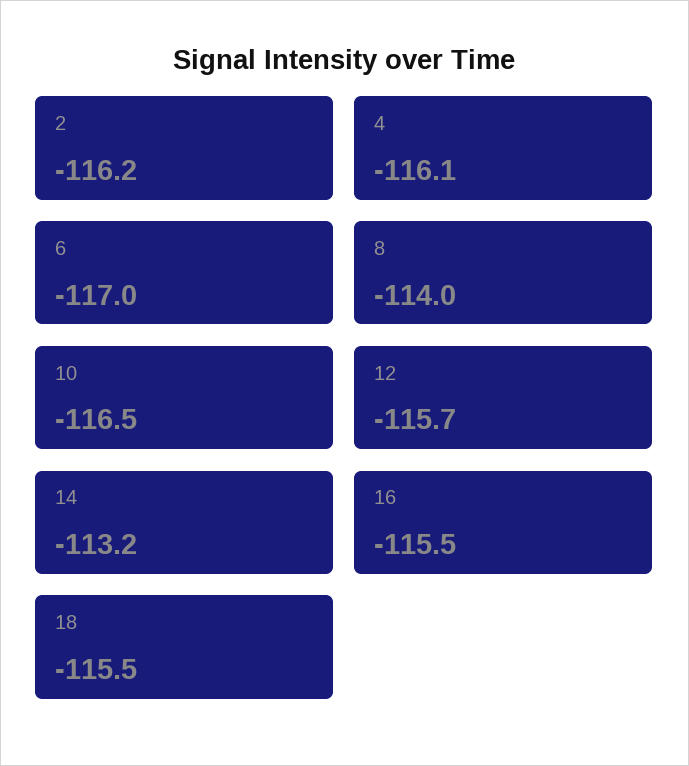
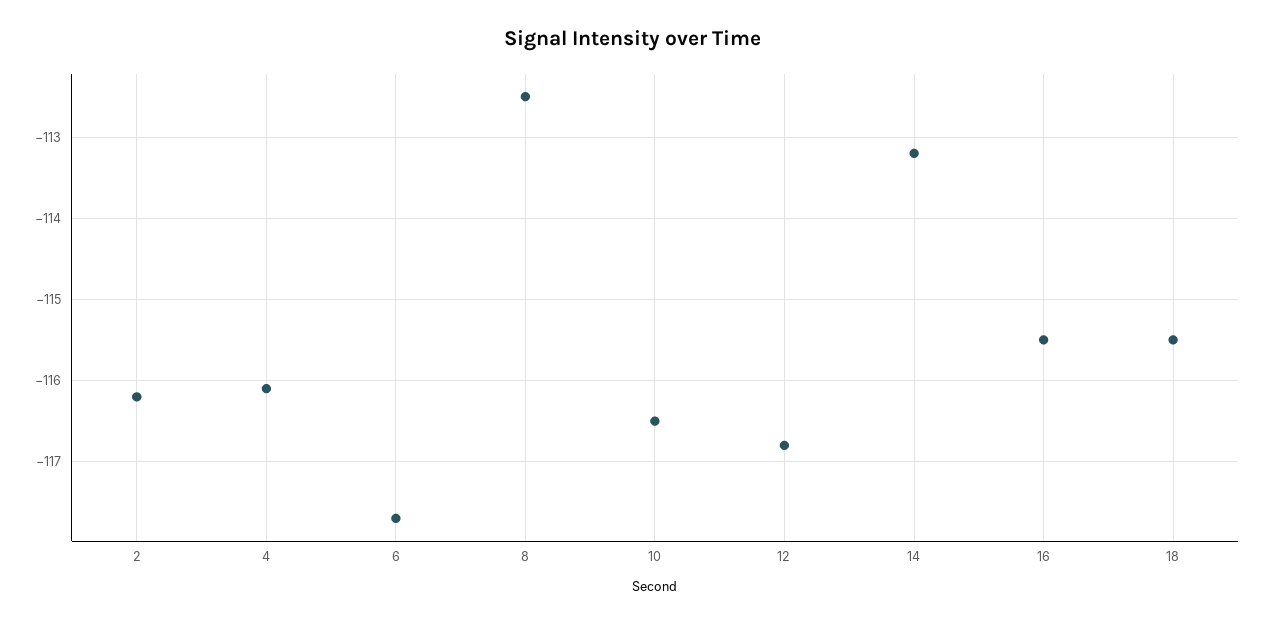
  {
    "2": -116.2,
    "4": -116.1,
-   "6": -117,
+   "6": -117.7,
-   "8": -114,
+   "8": -112.5,
    "10": -116.5,
-   "12": -115.7,
+   "12": -116.8,
    "14": -113.2,
    "16": -115.5,
    "18": -115.5
  }

